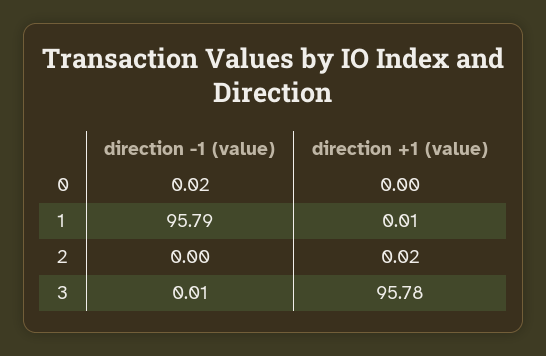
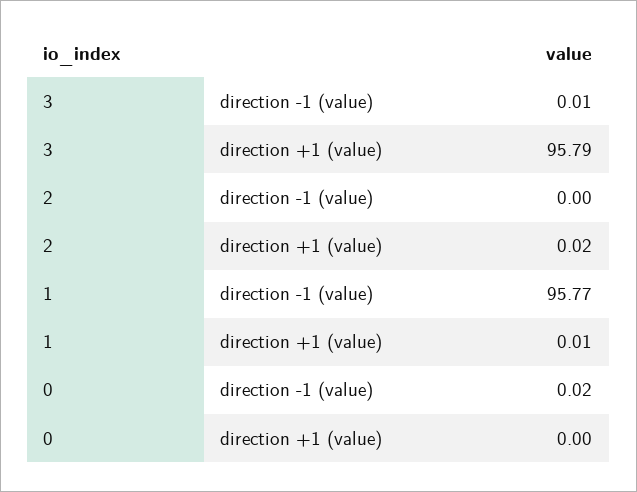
  {
    "direction -1 (value)": {
      "0": 0.02,
-     "1": 95.79,
+     "1": 95.77,
      "2": 0,
      "3": 0.01
    },
    "direction +1 (value)": {
      "0": 0,
      "1": 0.01,
      "2": 0.02,
-     "3": 95.78
+     "3": 95.79
    }
  }

